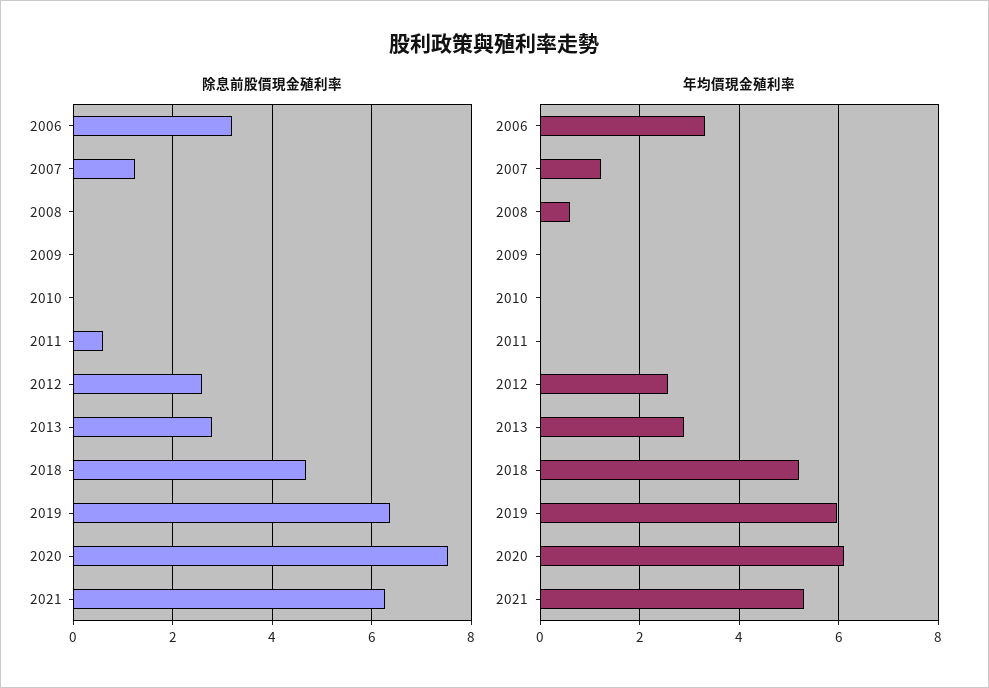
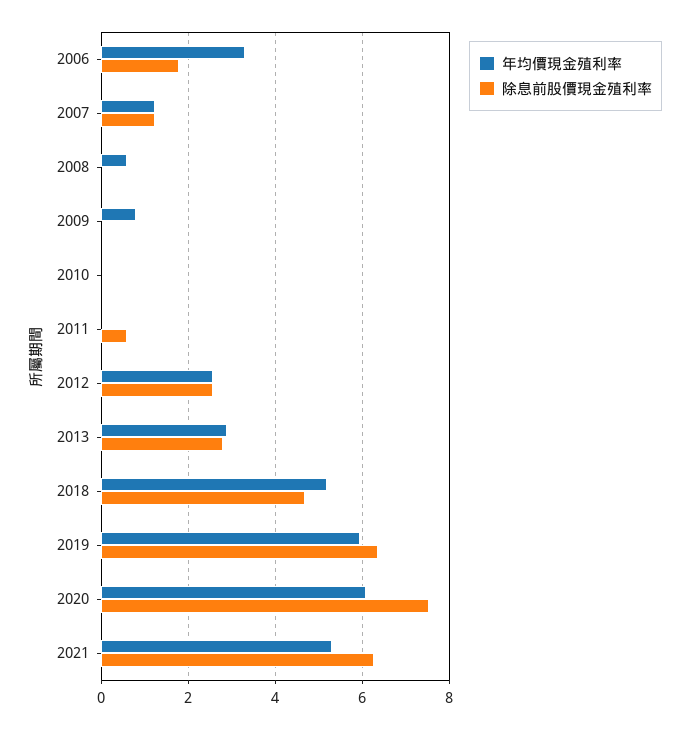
  {
    "除息前股價現金殖利率": {
-     "2006": 3.2,
+     "2006": 1.8,
      "2007": 1.2,
      "2008": 0,
      "2009": 0,
      "2010": 0,
      "2011": 0.6,
      "2012": 2.6,
      "2013": 2.8,
      "2018": 4.6,
      "2019": 6.4,
      "2020": 7.6,
      "2021": 6.2
    },
    "年均價現金殖利率": {
      "2006": 3.4,
      "2007": 1.2,
      "2008": 0.6,
-     "2009": 0,
+     "2009": 0.8,
      "2010": 0,
      "2011": 0,
      "2012": 2.6,
      "2013": 2.8,
      "2018": 5.2,
      "2019": 6,
      "2020": 6.2,
      "2021": 5.4
    }
  }

